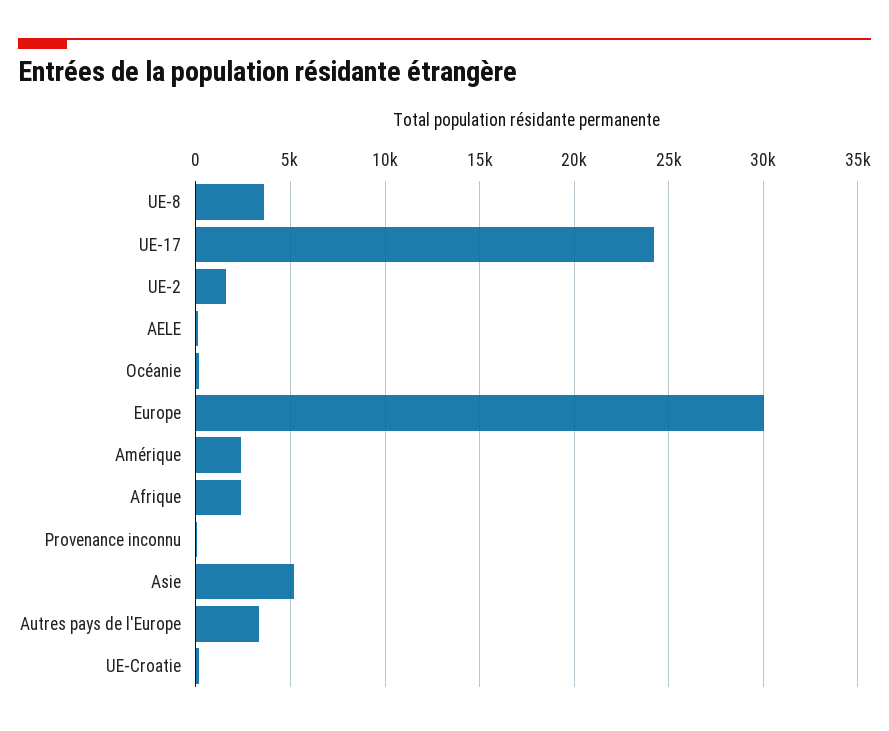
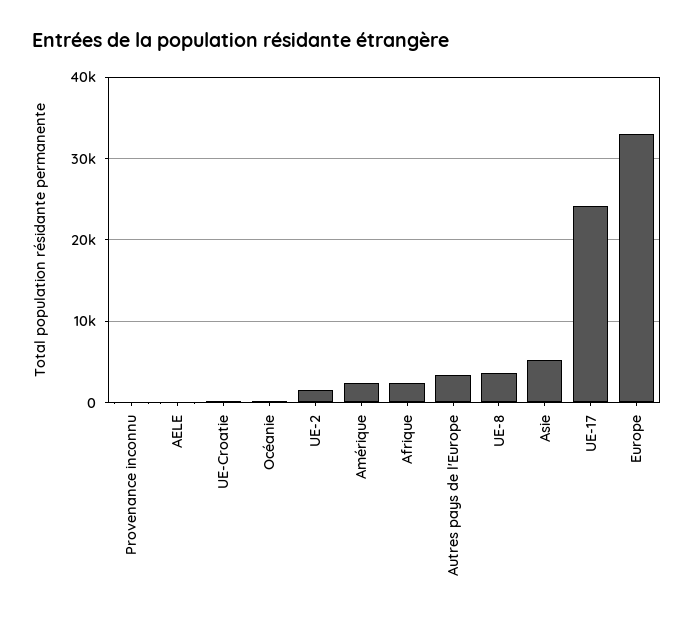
  {
    "UE-8": 3500,
    "UE-17": 24000,
    "UE-2": 1500,
    "AELE": 0,
    "Océanie": 0,
-   "Europe": 30000,
+   "Europe": 33000,
    "Amérique": 2500,
    "Afrique": 2500,
    "Provenance inconnu": 0,
    "Asie": 5000,
    "Autres pays de l'Europe": 3500,
    "UE-Croatie": 0
  }

